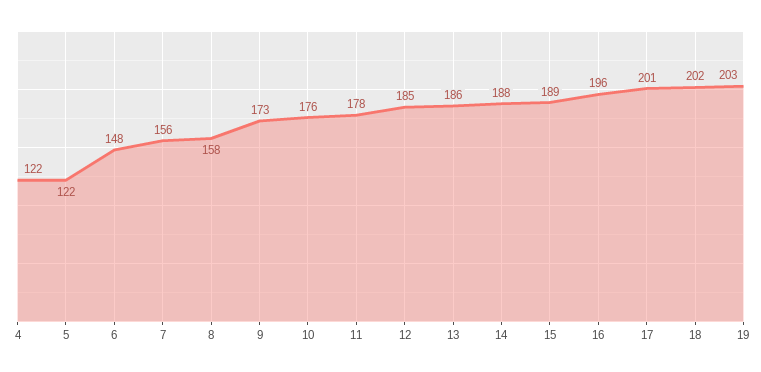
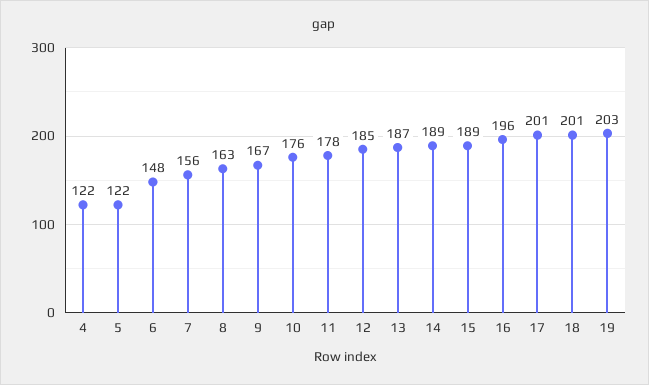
  {
    "4": 122,
    "5": 122,
    "6": 148,
    "7": 156,
-   "8": 158,
+   "8": 163,
-   "9": 173,
+   "9": 167,
    "10": 176,
    "11": 178,
    "12": 185,
-   "13": 186,
+   "13": 187,
-   "14": 188,
+   "14": 189,
    "15": 189,
    "16": 196,
    "17": 201,
-   "18": 202,
+   "18": 201,
    "19": 203
  }

